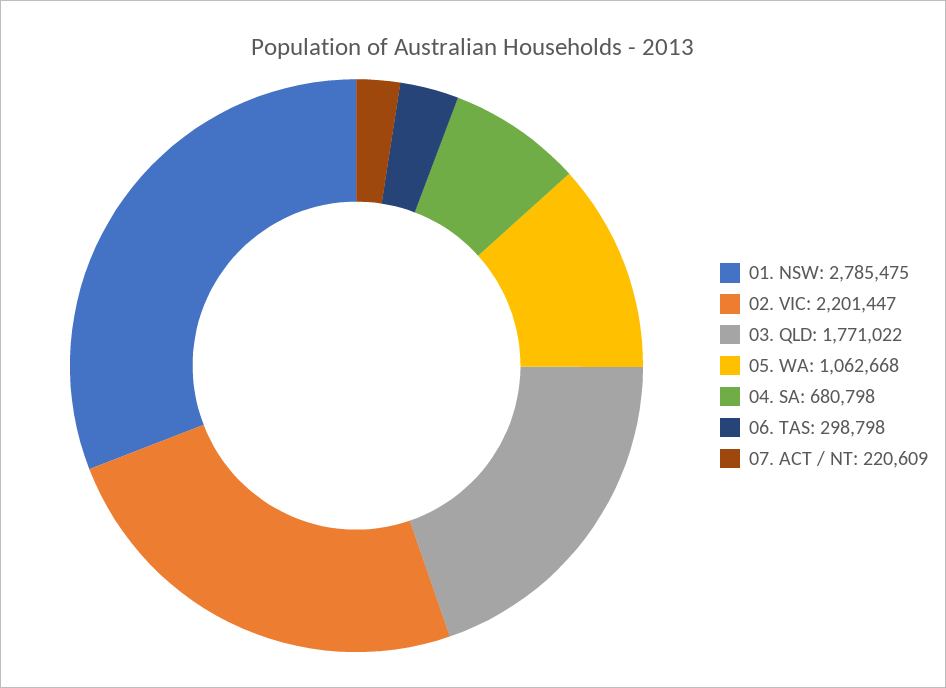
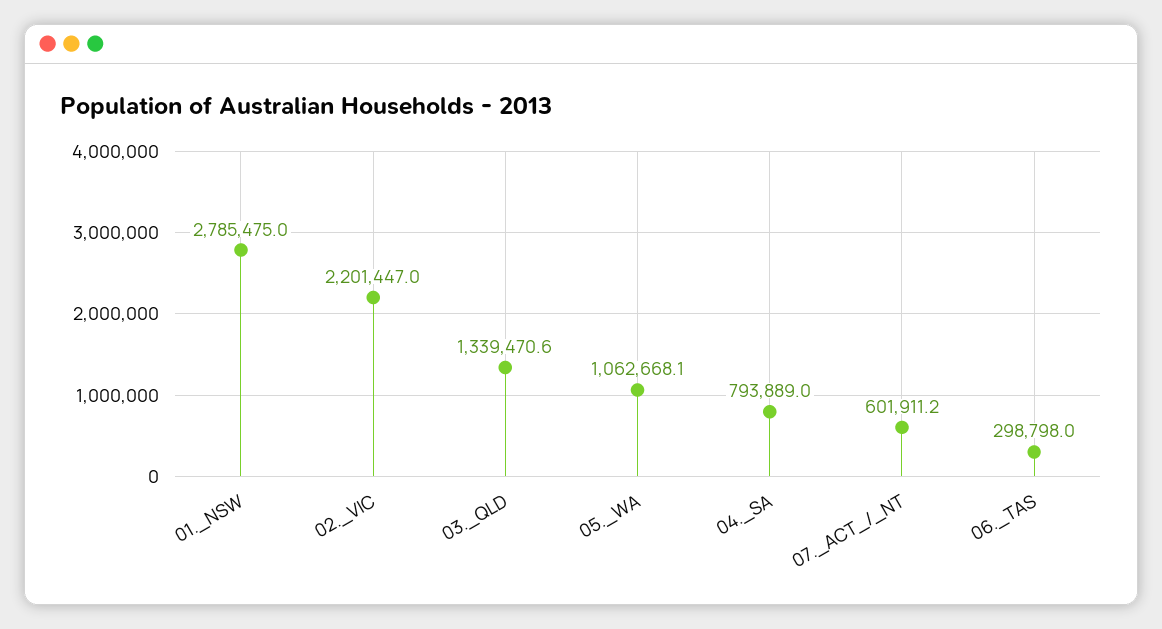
  {
    "01. NSW": 2785475,
    "02. VIC": 2201447,
-   "03. QLD": 1771022,
+   "03. QLD": 1339470.6,
    "05. WA": 1062668.1,
-   "04. SA": 680798,
+   "04. SA": 793889,
    "06. TAS": 298798,
-   "07. ACT / NT": 220609
+   "07. ACT / NT": 601911.2
  }

